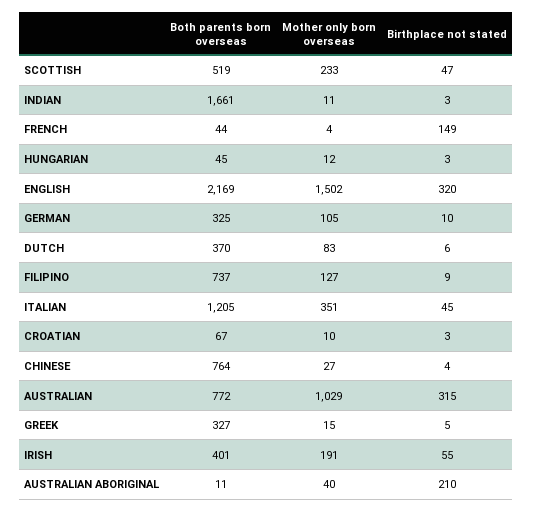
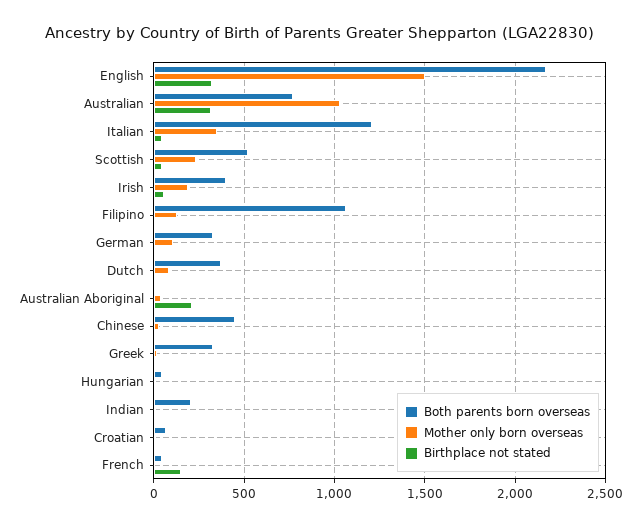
  {
    "Both parents born overseas": {
      "SCOTTISH": 519,
-     "INDIAN": 1661,
+     "INDIAN": 200,
      "FRENCH": 44,
      "HUNGARIAN": 45,
      "ENGLISH": 2169,
      "GERMAN": 325,
      "DUTCH": 370,
-     "FILIPINO": 737,
+     "FILIPINO": 1050,
      "ITALIAN": 1205,
      "CROATIAN": 67,
-     "CHINESE": 764,
+     "CHINESE": 450,
      "AUSTRALIAN": 772,
      "GREEK": 327,
      "IRISH": 401,
      "AUSTRALIAN ABORIGINAL": 11
    },
    "Mother only born overseas": {
      "SCOTTISH": 233,
      "INDIAN": 11,
      "FRENCH": 4,
      "HUNGARIAN": 12,
      "ENGLISH": 1502,
      "GERMAN": 105,
      "DUTCH": 83,
      "FILIPINO": 127,
      "ITALIAN": 351,
      "CROATIAN": 10,
      "CHINESE": 27,
      "AUSTRALIAN": 1029,
      "GREEK": 15,
      "IRISH": 191,
      "AUSTRALIAN ABORIGINAL": 40
    },
    "Birthplace not stated": {
      "SCOTTISH": 47,
      "INDIAN": 3,
      "FRENCH": 149,
      "HUNGARIAN": 3,
      "ENGLISH": 320,
      "GERMAN": 10,
      "DUTCH": 6,
      "FILIPINO": 9,
      "ITALIAN": 45,
      "CROATIAN": 3,
      "CHINESE": 4,
      "AUSTRALIAN": 315,
      "GREEK": 5,
      "IRISH": 55,
      "AUSTRALIAN ABORIGINAL": 210
    }
  }

